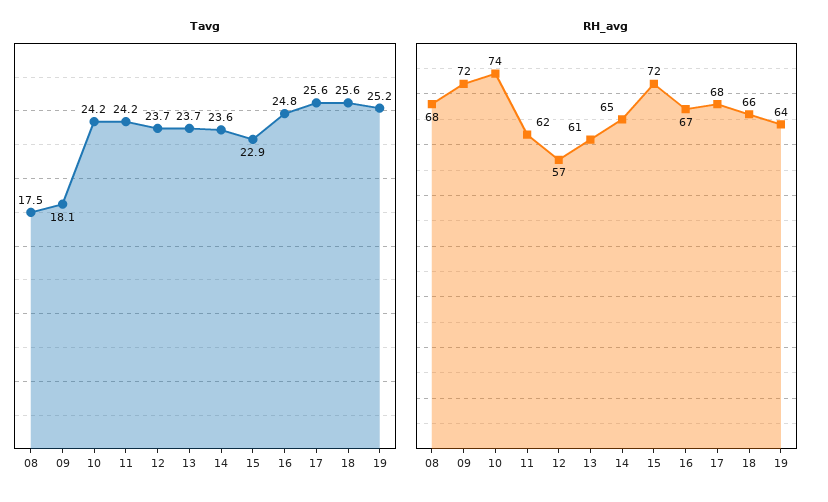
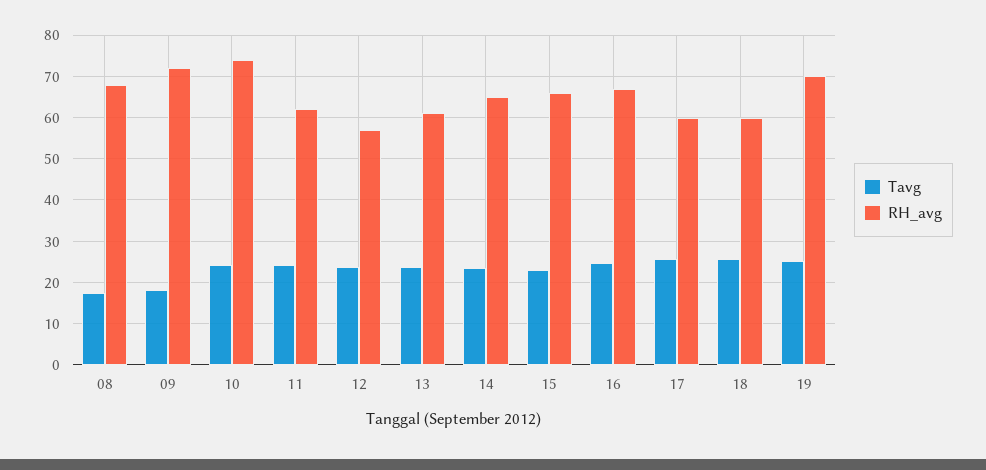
  {
    "Tavg": {
      "08": 17.5,
      "09": 18.1,
      "10": 24.2,
      "11": 24.2,
      "12": 23.7,
      "13": 23.7,
      "14": 23.6,
      "15": 22.9,
      "16": 24.8,
      "17": 25.6,
      "18": 25.6,
      "19": 25.2
    },
    "RH_avg": {
      "08": 68,
      "09": 72,
      "10": 74,
      "11": 62,
      "12": 57,
      "13": 61,
      "14": 65,
-     "15": 72,
+     "15": 66,
      "16": 67,
-     "17": 68,
+     "17": 60,
-     "18": 66,
+     "18": 60,
-     "19": 64
+     "19": 70
    }
  }

